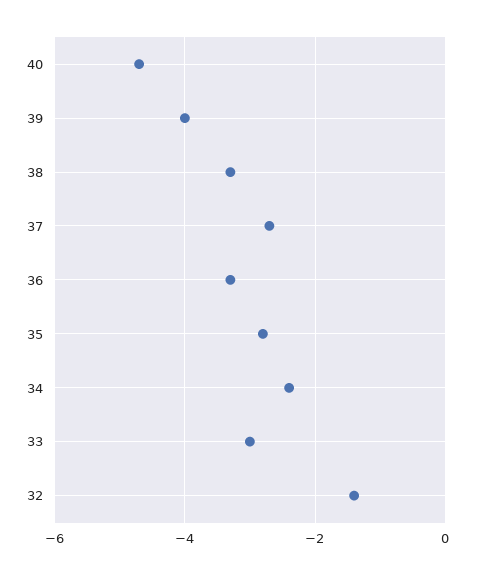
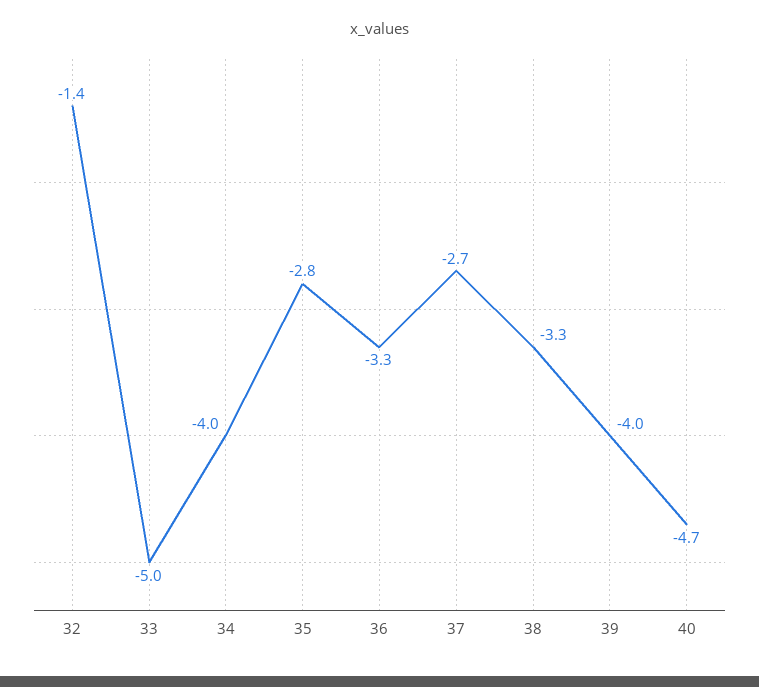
  {
    "40": -4.7,
    "39": -4,
    "38": -3.3,
    "37": -2.7,
    "36": -3.3,
    "35": -2.8,
-   "34": -2.5,
+   "34": -4,
-   "33": -3,
+   "33": -5,
    "32": -1.4
  }

